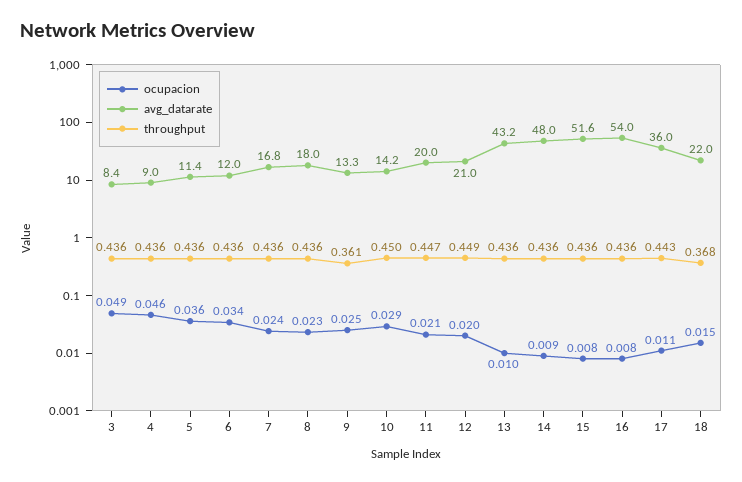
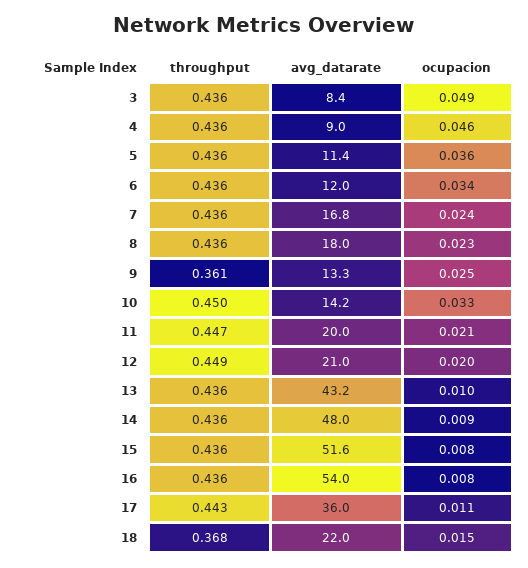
  {
    "ocupacion": {
      "3": 0.049,
      "4": 0.046,
      "5": 0.036,
      "6": 0.034,
      "7": 0.024,
      "8": 0.023,
      "9": 0.025,
-     "10": 0.029,
+     "10": 0.033,
      "11": 0.021,
      "12": 0.02,
      "13": 0.01,
      "14": 0.009,
      "15": 0.008,
      "16": 0.008,
      "17": 0.011,
      "18": 0.015
    },
    "avg_datarate": {
      "3": 8.4,
      "4": 9,
      "5": 11.4,
      "6": 12,
      "7": 16.8,
      "8": 18,
      "9": 13.3,
      "10": 14.2,
      "11": 20,
      "12": 21,
      "13": 43.2,
      "14": 48,
      "15": 51.6,
      "16": 54,
      "17": 36,
      "18": 22
    },
    "throughput": {
      "3": 0.436,
      "4": 0.436,
      "5": 0.436,
      "6": 0.436,
      "7": 0.436,
      "8": 0.436,
      "9": 0.361,
      "10": 0.45,
      "11": 0.447,
      "12": 0.449,
      "13": 0.436,
      "14": 0.436,
      "15": 0.436,
      "16": 0.436,
      "17": 0.443,
      "18": 0.368
    }
  }

